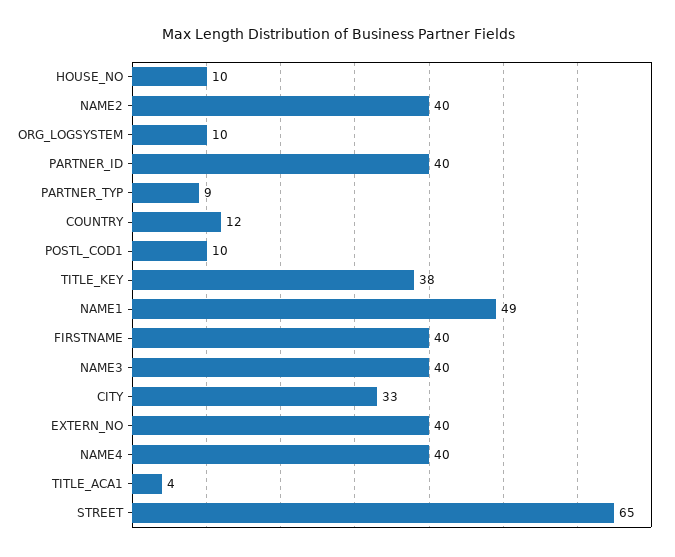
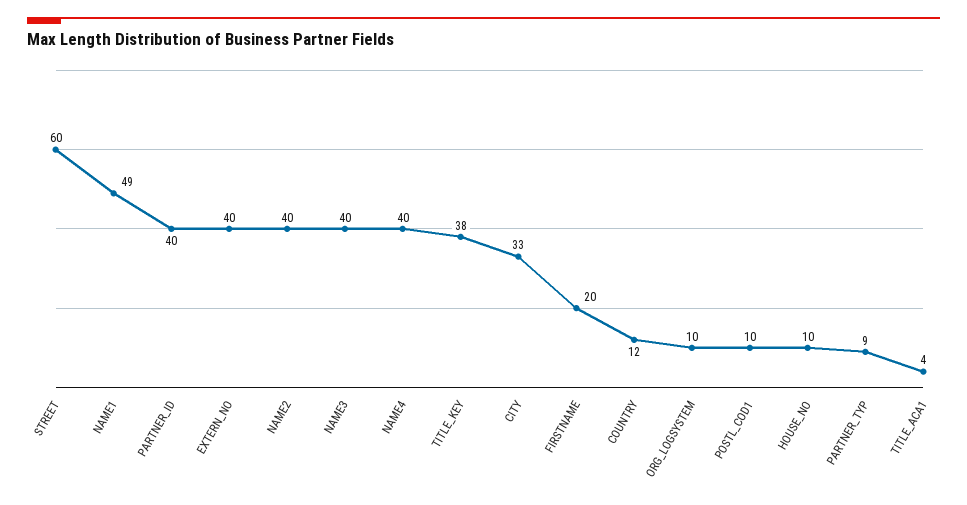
  {
    "HOUSE_NO": 10,
    "NAME2": 40,
    "ORG_LOGSYSTEM": 10,
    "PARTNER_ID": 40,
    "PARTNER_TYP": 9,
    "COUNTRY": 12,
    "POSTL_COD1": 10,
    "TITLE_KEY": 38,
    "NAME1": 49,
-   "FIRSTNAME": 40,
+   "FIRSTNAME": 20,
    "NAME3": 40,
    "CITY": 33,
    "EXTERN_NO": 40,
    "NAME4": 40,
    "TITLE_ACA1": 4,
-   "STREET": 65
+   "STREET": 60
  }

